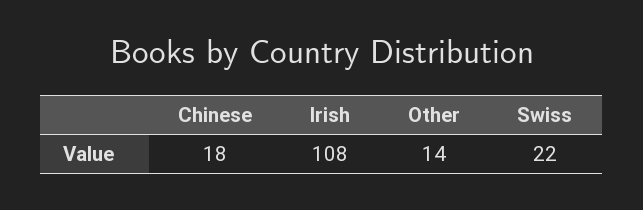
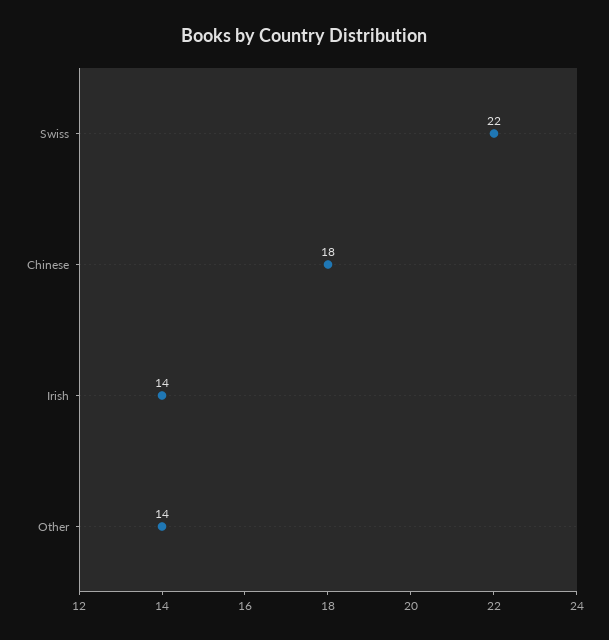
  {
    "Chinese": 18,
-   "Irish": 108,
+   "Irish": 14,
    "Other": 14,
    "Swiss": 22
  }

